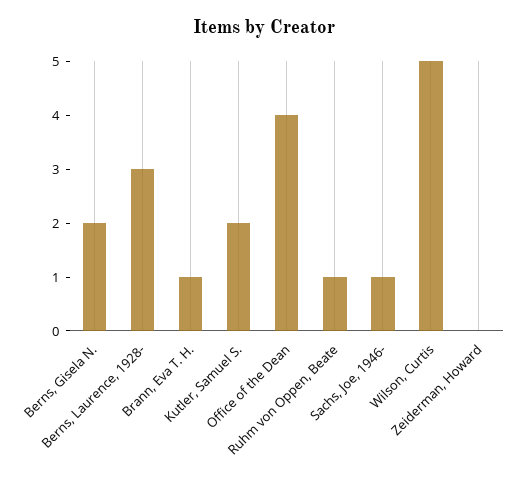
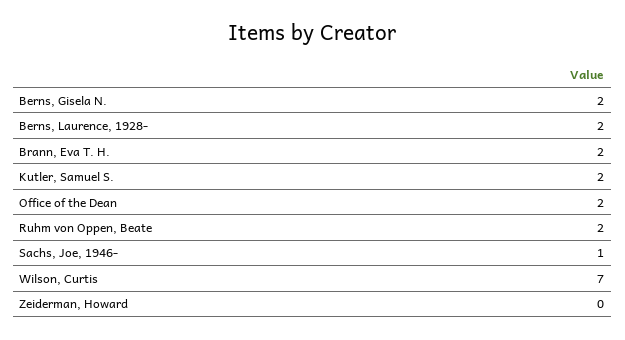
  {
    "Berns, Gisela N.": 2,
-   "Berns, Laurence, 1928-": 3,
+   "Berns, Laurence, 1928-": 2,
-   "Brann, Eva T. H.": 1,
+   "Brann, Eva T. H.": 2,
    "Kutler, Samuel S.": 2,
-   "Office of the Dean": 4,
+   "Office of the Dean": 2,
-   "Ruhm von Oppen, Beate": 1,
+   "Ruhm von Oppen, Beate": 2,
    "Sachs, Joe, 1946-": 1,
-   "Wilson, Curtis": 5,
+   "Wilson, Curtis": 7,
    "Zeiderman, Howard": 0
  }

